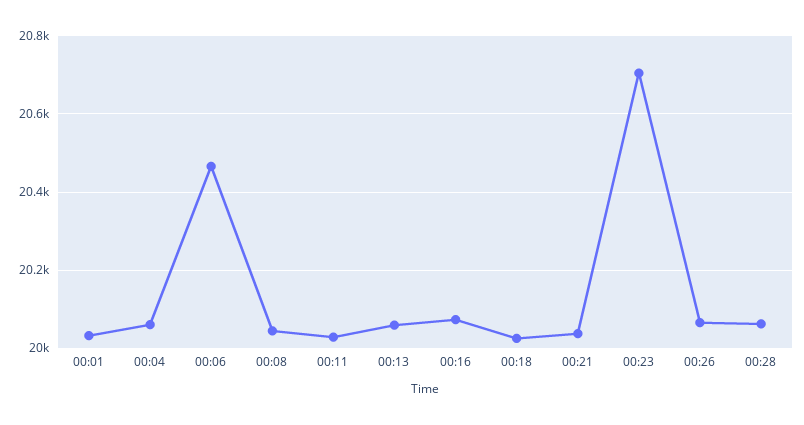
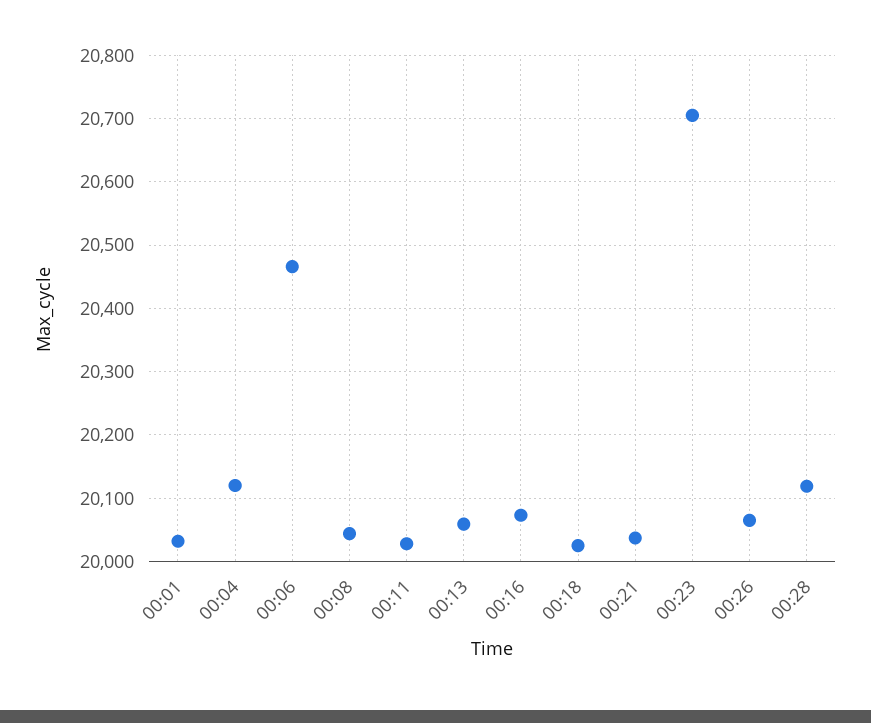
  {
    "00:01": 20030,
-   "00:04": 20060,
+   "00:04": 20120,
    "00:06": 20470,
    "00:08": 20040,
    "00:11": 20030,
    "00:13": 20060,
    "00:16": 20070,
    "00:18": 20030,
    "00:21": 20040,
    "00:23": 20710,
    "00:26": 20070,
-   "00:28": 20060
+   "00:28": 20120
  }

